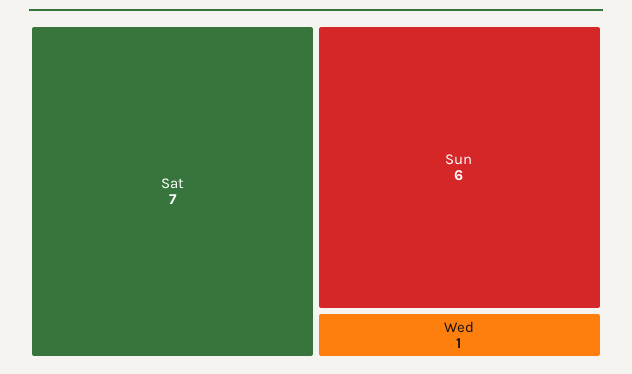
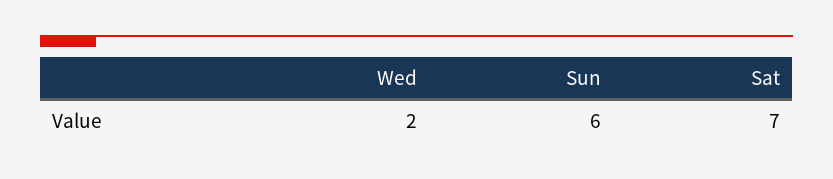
  {
    "Sat": 7,
    "Sun": 6,
-   "Wed": 1
+   "Wed": 2
  }

